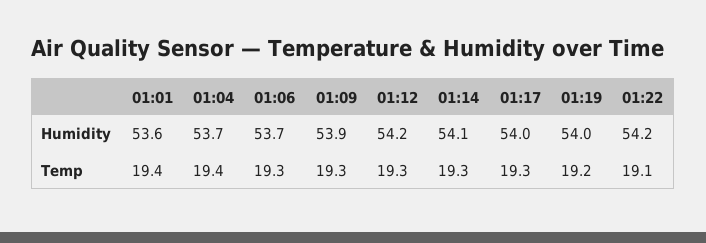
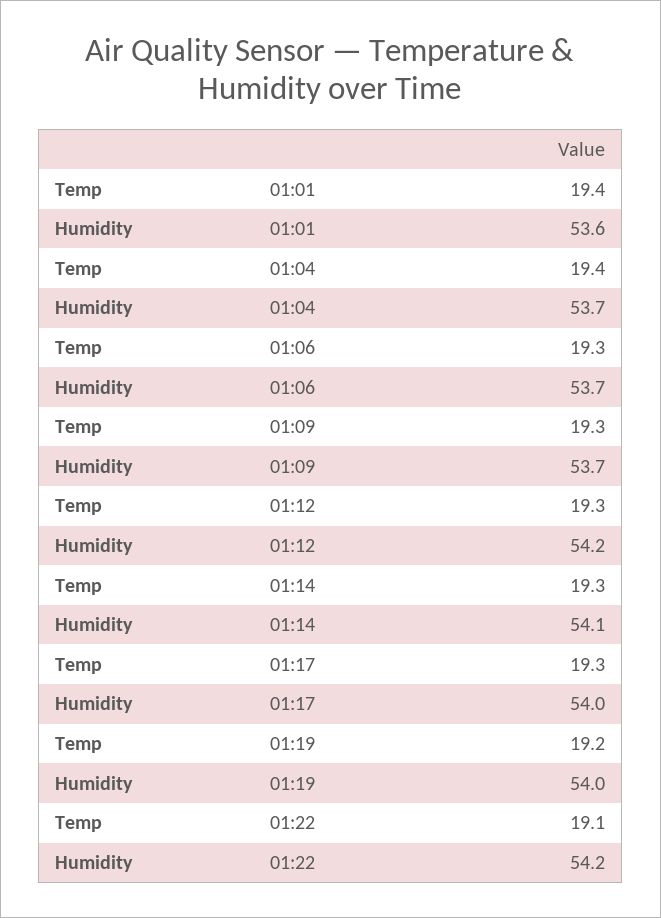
  {
    "01:01": {
      "Humidity": 53.6,
      "Temp": 19.4
    },
    "01:04": {
      "Humidity": 53.7,
      "Temp": 19.4
    },
    "01:06": {
      "Humidity": 53.7,
      "Temp": 19.3
    },
    "01:09": {
-     "Humidity": 53.9,
+     "Humidity": 53.7,
      "Temp": 19.3
    },
    "01:12": {
      "Humidity": 54.2,
      "Temp": 19.3
    },
    "01:14": {
      "Humidity": 54.1,
      "Temp": 19.3
    },
    "01:17": {
      "Humidity": 54,
      "Temp": 19.3
    },
    "01:19": {
      "Humidity": 54,
      "Temp": 19.2
    },
    "01:22": {
      "Humidity": 54.2,
      "Temp": 19.1
    }
  }

